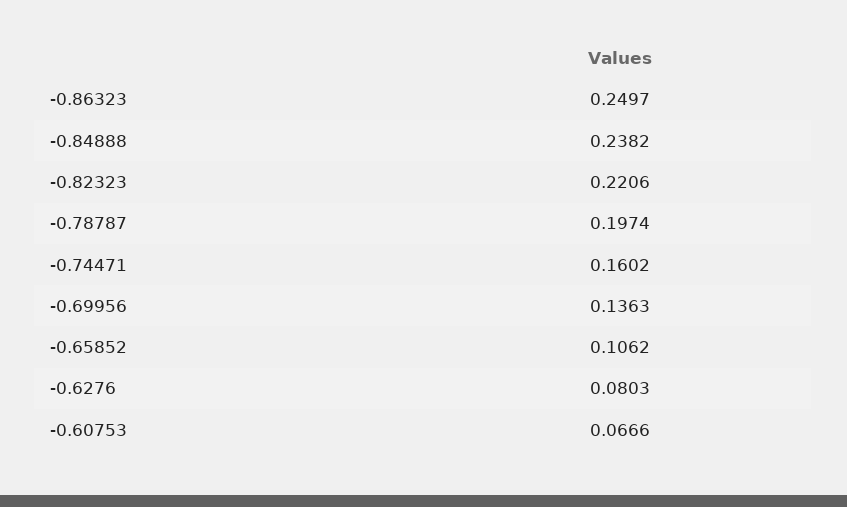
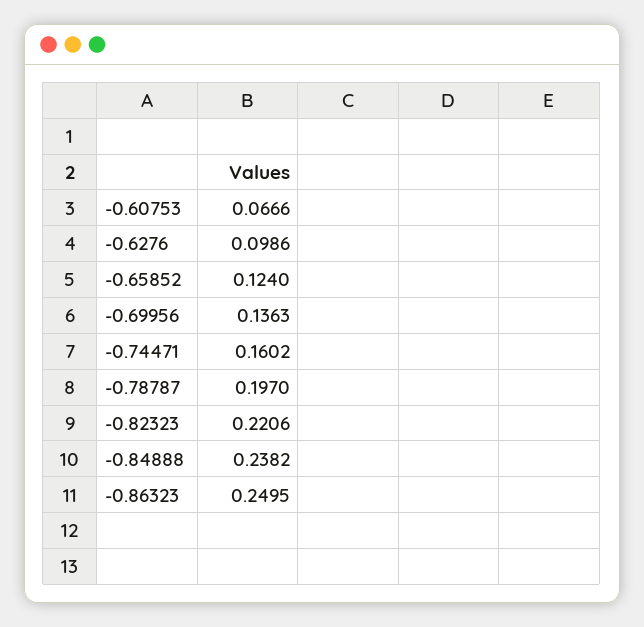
  {
-   "-0.86323": 0.2497,
+   "-0.86323": 0.2495,
    "-0.84888": 0.2382,
    "-0.82323": 0.2206,
-   "-0.78787": 0.1974,
+   "-0.78787": 0.197,
    "-0.74471": 0.1602,
    "-0.69956": 0.1363,
-   "-0.65852": 0.1062,
+   "-0.65852": 0.124,
-   "-0.6276": 0.0803,
+   "-0.6276": 0.0986,
    "-0.60753": 0.0666
  }

